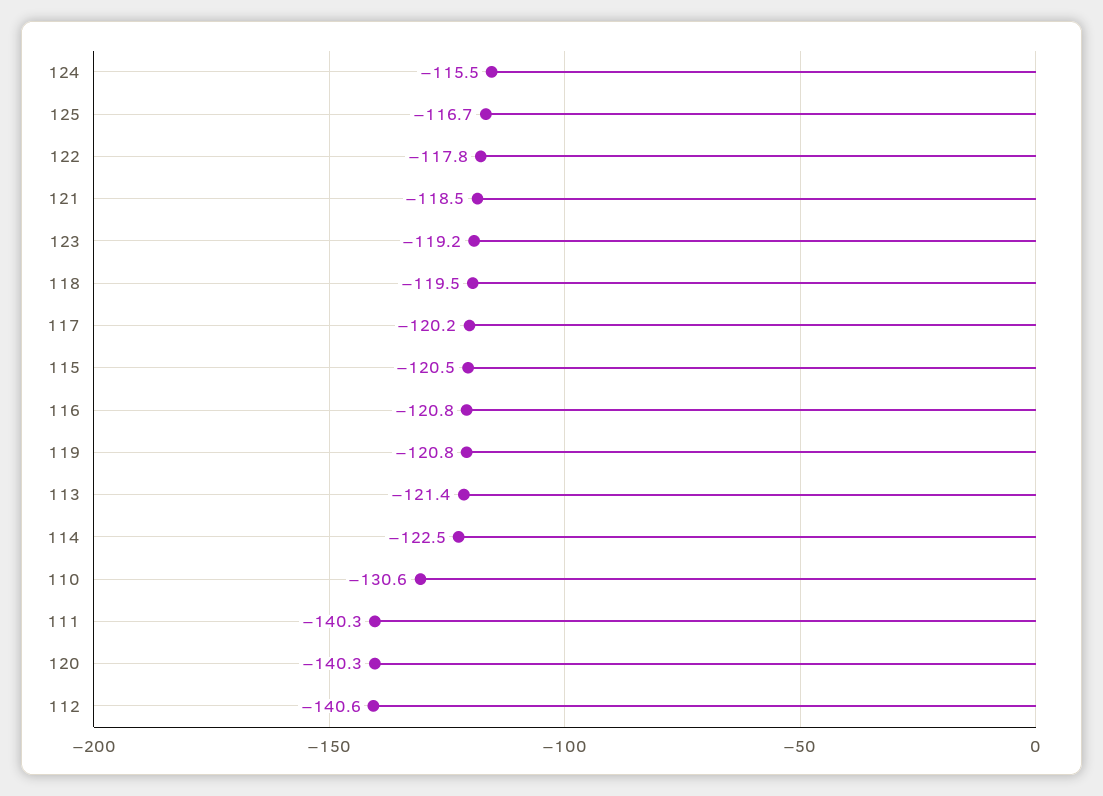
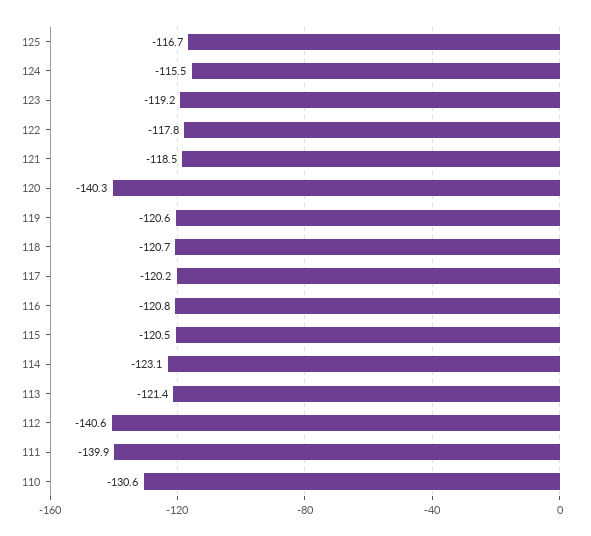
  {
    "124": -115.5,
    "125": -116.7,
    "122": -117.8,
    "121": -118.5,
    "123": -119.2,
-   "118": -119.5,
+   "118": -120.7,
    "117": -120.2,
    "115": -120.5,
    "116": -120.8,
-   "119": -120.8,
+   "119": -120.6,
    "113": -121.4,
-   "114": -122.5,
+   "114": -123.1,
    "110": -130.6,
-   "111": -140.3,
+   "111": -139.9,
    "120": -140.3,
    "112": -140.6
  }

